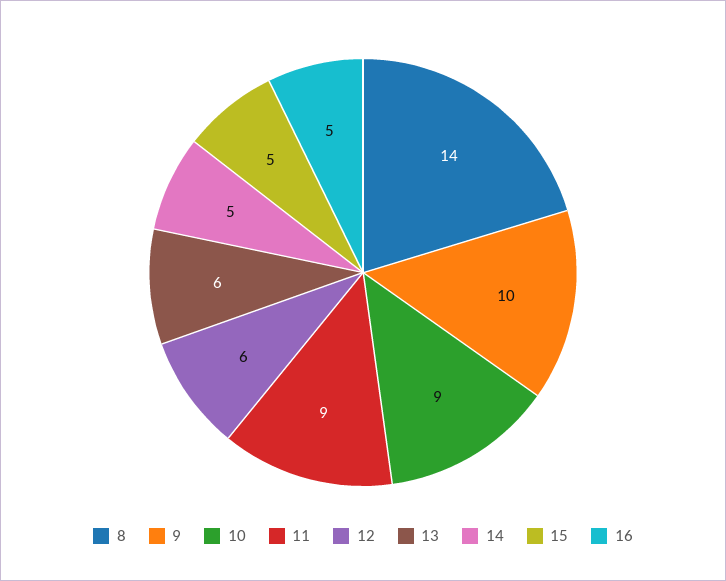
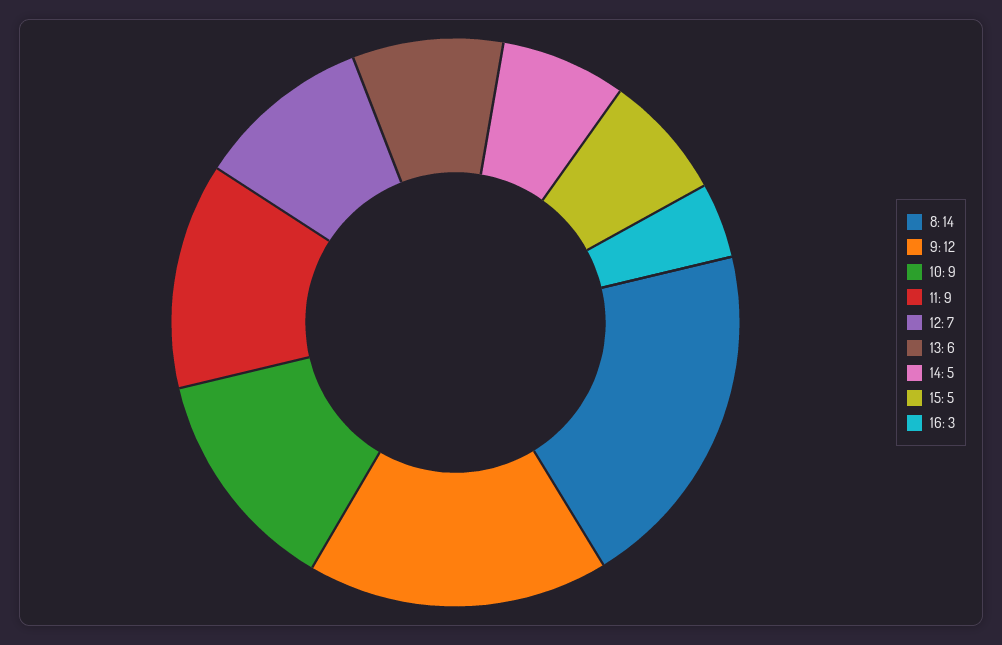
  {
    "8": 14,
-   "9": 10,
+   "9": 12,
    "10": 9,
    "11": 9,
-   "12": 6,
+   "12": 7,
    "13": 6,
    "14": 5,
    "15": 5,
-   "16": 5
+   "16": 3
  }

